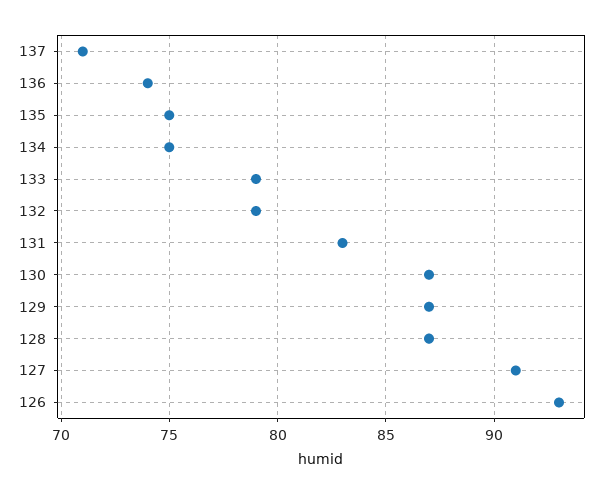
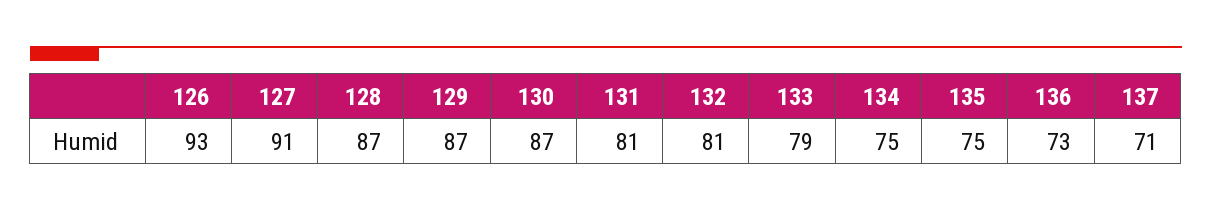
  {
    "137": 71,
-   "136": 74,
+   "136": 73,
    "135": 75,
    "134": 75,
    "133": 79,
-   "132": 79,
+   "132": 81,
-   "131": 83,
+   "131": 81,
    "130": 87,
    "129": 87,
    "128": 87,
    "127": 91,
    "126": 93
  }

